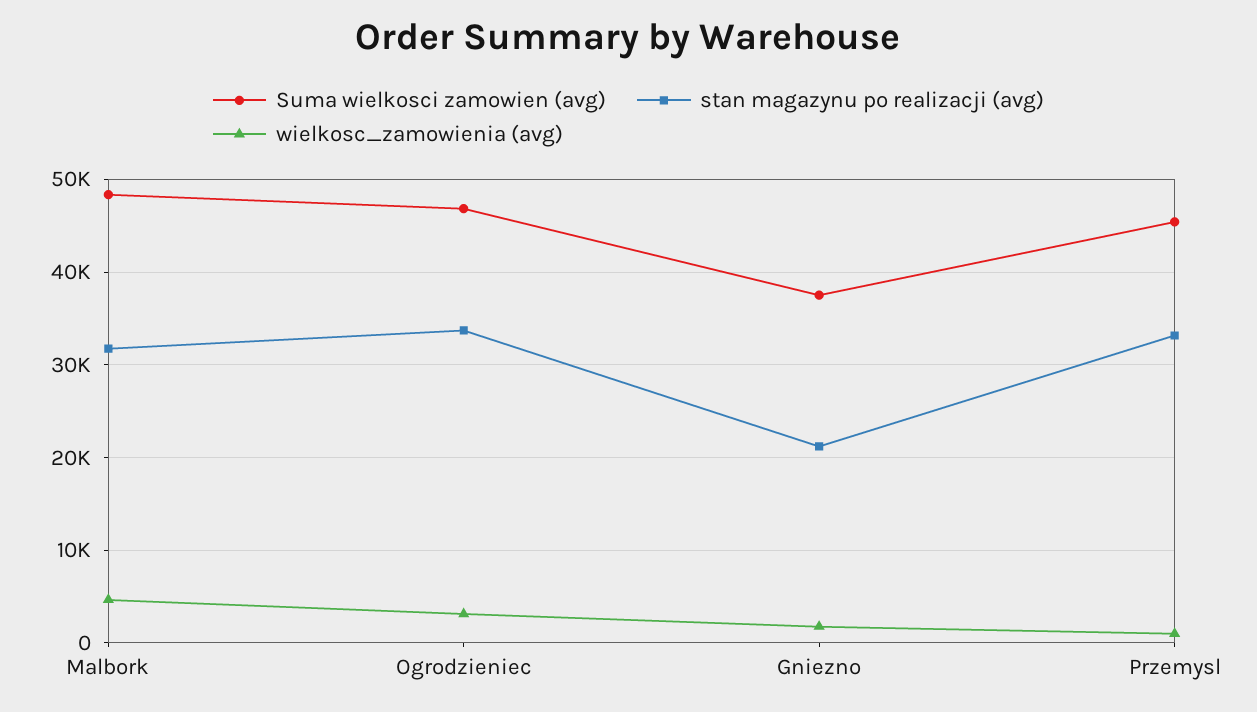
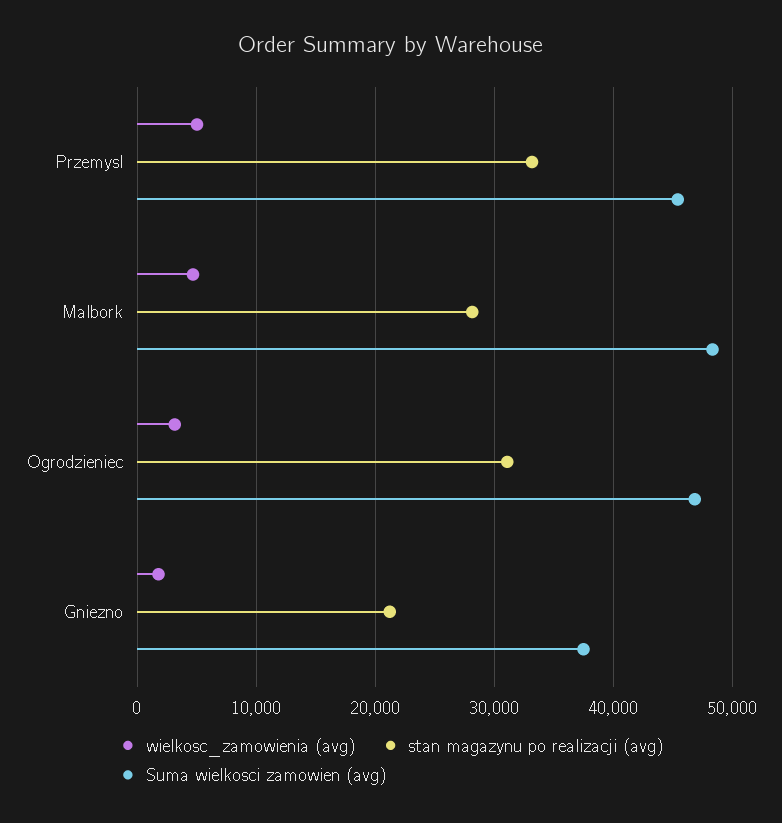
  {
    "Suma wielkosci zamowien (avg)": {
      "Malbork": 48000,
      "Ogrodzieniec": 47000,
      "Gniezno": 38000,
      "Przemysl": 45000
    },
    "stan magazynu po realizacji (avg)": {
-     "Malbork": 32000,
+     "Malbork": 28000,
-     "Ogrodzieniec": 34000,
+     "Ogrodzieniec": 31000,
      "Gniezno": 21000,
      "Przemysl": 33000
    },
    "wielkosc_zamowienia (avg)": {
      "Malbork": 5000,
      "Ogrodzieniec": 3000,
      "Gniezno": 2000,
-     "Przemysl": 1000
+     "Przemysl": 5000
    }
  }

